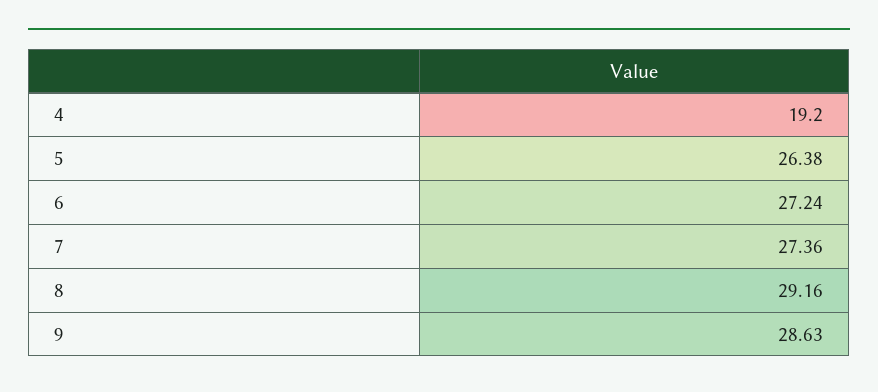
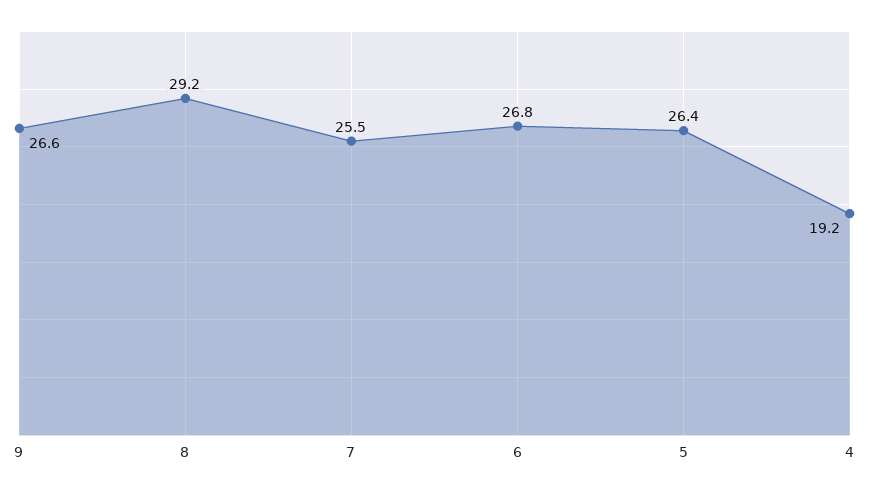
  {
    "4": 19.2,
    "5": 26.38,
-   "6": 27.24,
+   "6": 26.8,
-   "7": 27.36,
+   "7": 25.5,
    "8": 29.16,
-   "9": 28.63
+   "9": 26.6
  }

